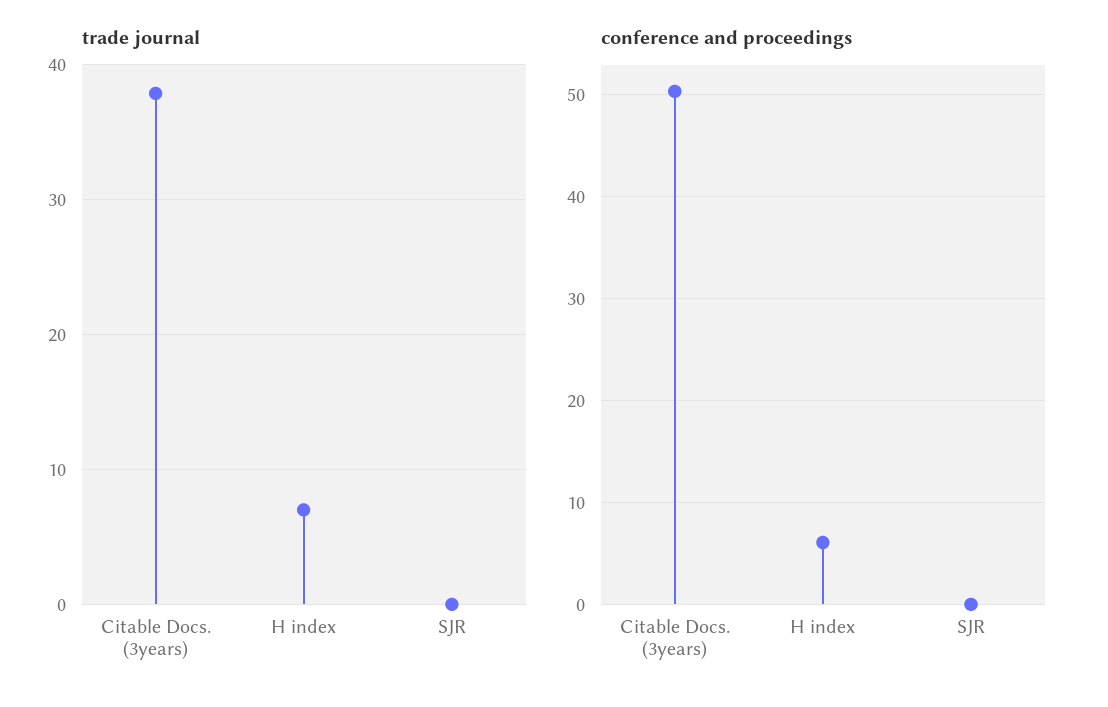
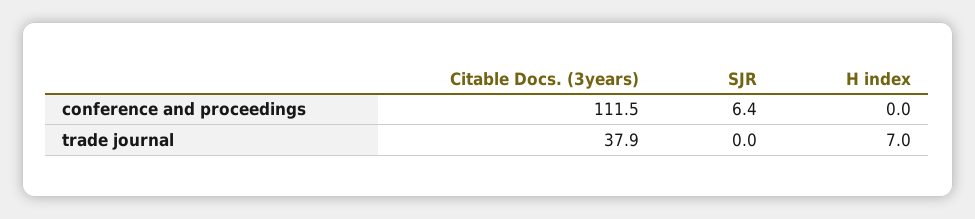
  {
    "trade journal": {
      "Citable Docs. (3years)": 37.9,
      "H index": 7,
      "SJR": 0
    },
    "conference and proceedings": {
-     "Citable Docs. (3years)": 50,
+     "Citable Docs. (3years)": 111.5,
-     "H index": 6,
+     "H index": 0,
-     "SJR": 0
+     "SJR": 6.4
    }
  }

